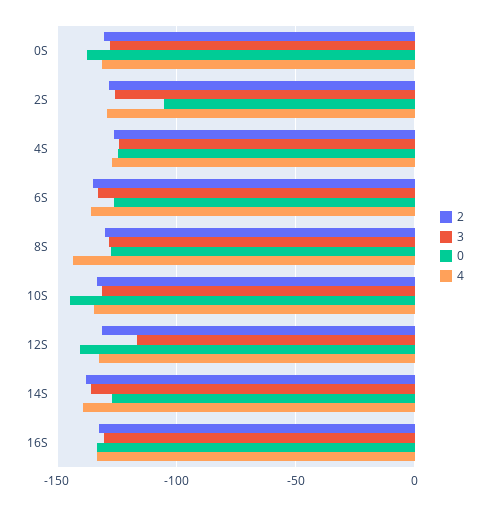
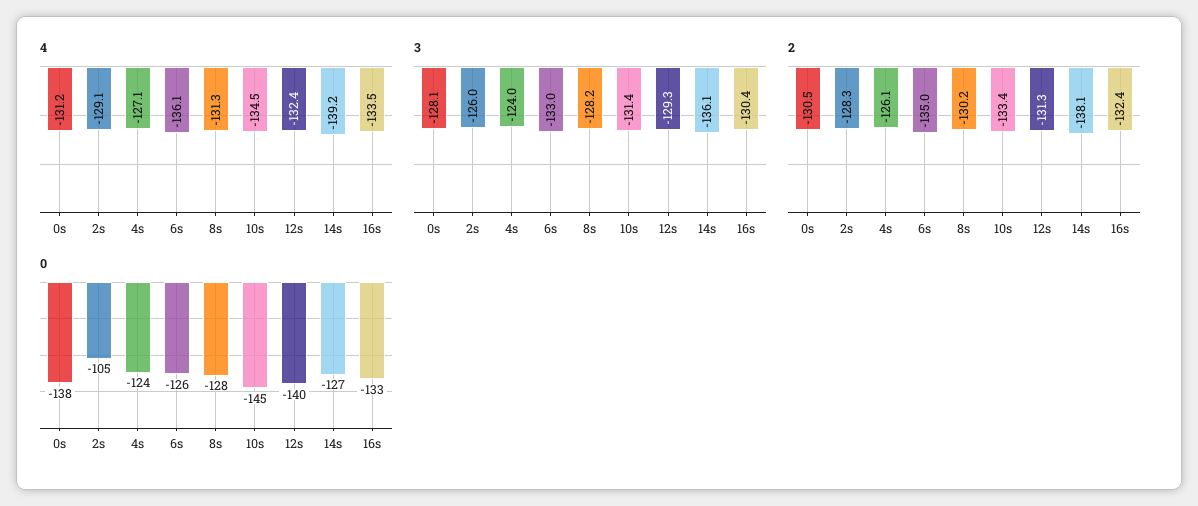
  {
    "2": {
      "0S": -130.5,
      "2S": -128.3,
      "4S": -126.1,
      "6S": -135,
      "8S": -130.2,
      "10S": -133.4,
      "12S": -131.3,
      "14S": -138.1,
      "16S": -132.4
    },
    "3": {
      "0S": -128.1,
      "2S": -126,
      "4S": -124,
      "6S": -133,
      "8S": -128.2,
      "10S": -131.4,
-     "12S": -115,
+     "12S": -129.3,
      "14S": -136.1,
      "16S": -130.4
    },
    "0": {
      "0S": -138,
      "2S": -105,
      "4S": -124,
      "6S": -126,
      "8S": -128,
      "10S": -145,
      "12S": -140,
      "14S": -127,
      "16S": -133
    },
    "4": {
      "0S": -131.2,
      "2S": -129.1,
      "4S": -127.1,
      "6S": -136.1,
-     "8S": -145,
+     "8S": -131.3,
      "10S": -134.5,
      "12S": -132.4,
      "14S": -139.2,
      "16S": -133.5
    }
  }

